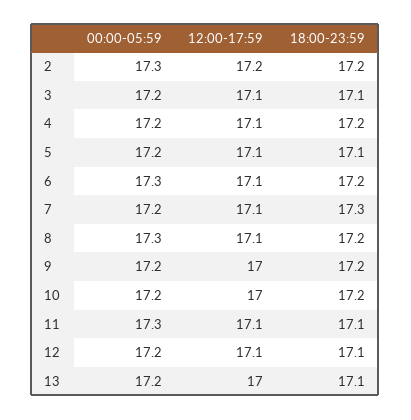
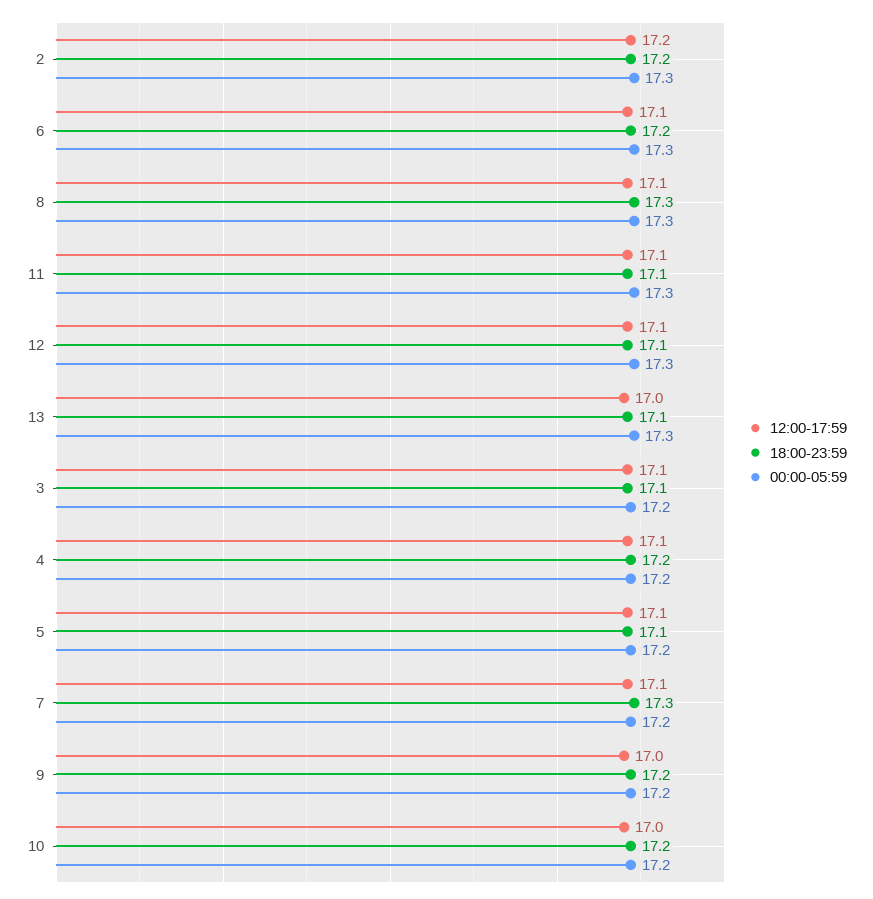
  {
    "00:00-05:59": {
      "2": 17.3,
      "3": 17.2,
      "4": 17.2,
      "5": 17.2,
      "6": 17.3,
      "7": 17.2,
      "8": 17.3,
      "9": 17.2,
      "10": 17.2,
      "11": 17.3,
-     "12": 17.2,
+     "12": 17.3,
-     "13": 17.2
+     "13": 17.3
    },
    "12:00-17:59": {
      "2": 17.2,
      "3": 17.1,
      "4": 17.1,
      "5": 17.1,
      "6": 17.1,
      "7": 17.1,
      "8": 17.1,
      "9": 17,
      "10": 17,
      "11": 17.1,
      "12": 17.1,
      "13": 17
    },
    "18:00-23:59": {
      "2": 17.2,
      "3": 17.1,
      "4": 17.2,
      "5": 17.1,
      "6": 17.2,
      "7": 17.3,
-     "8": 17.2,
+     "8": 17.3,
      "9": 17.2,
      "10": 17.2,
      "11": 17.1,
      "12": 17.1,
      "13": 17.1
    }
  }

